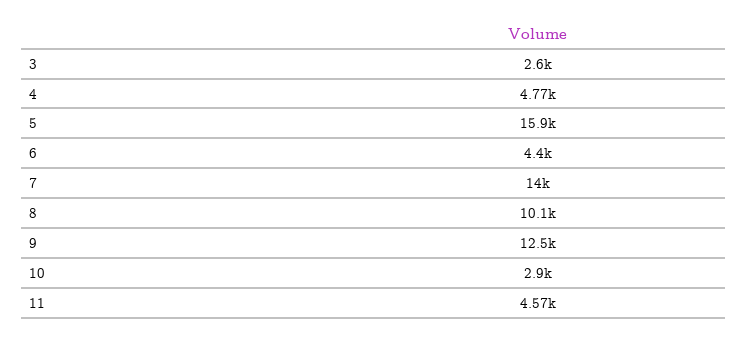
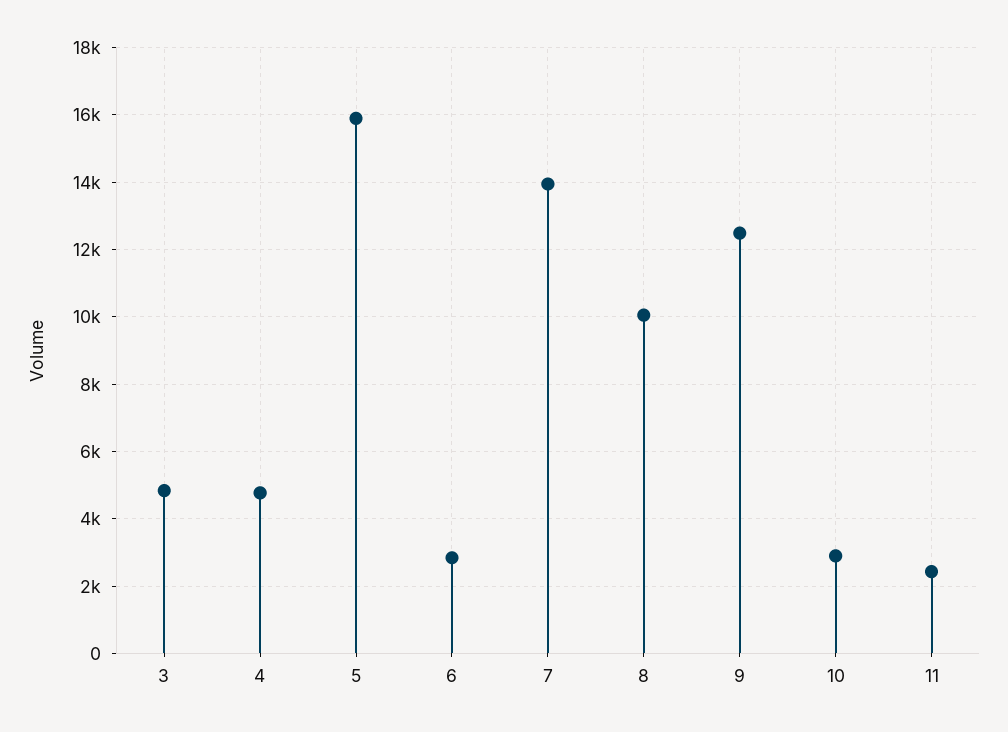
  {
-   "3": 2600,
+   "3": 4800,
    "4": 4770,
    "5": 15900,
-   "6": 4400,
+   "6": 2800,
    "7": 14000,
    "8": 10100,
    "9": 12500,
    "10": 2900,
-   "11": 4570
+   "11": 2400
  }

